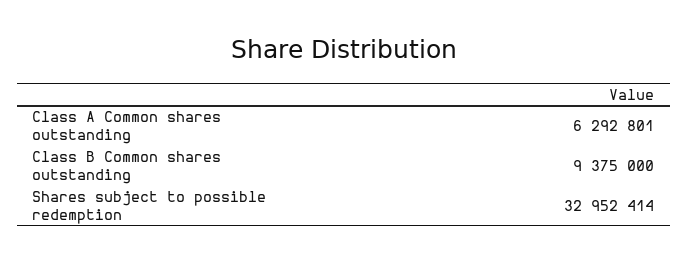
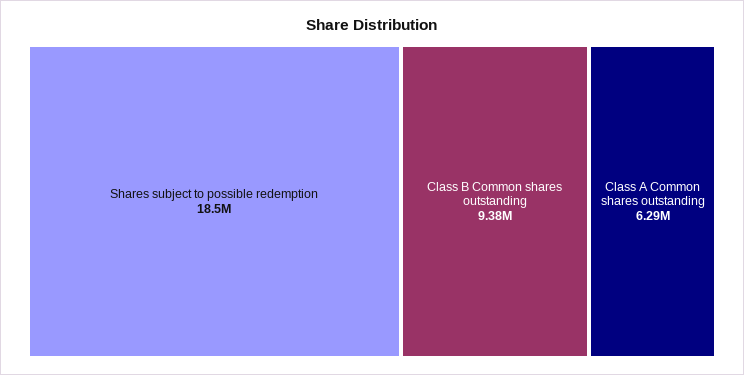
  {
    "Class A Common shares outstanding": 6292801,
    "Class B Common shares outstanding": 9375000,
-   "Shares subject to possible redemption": 32952414
+   "Shares subject to possible redemption": 18500000
  }

